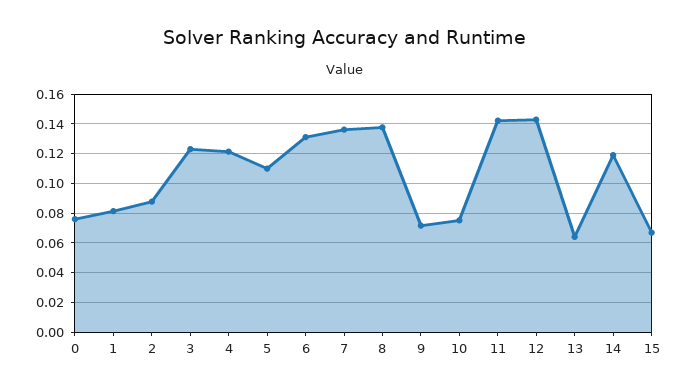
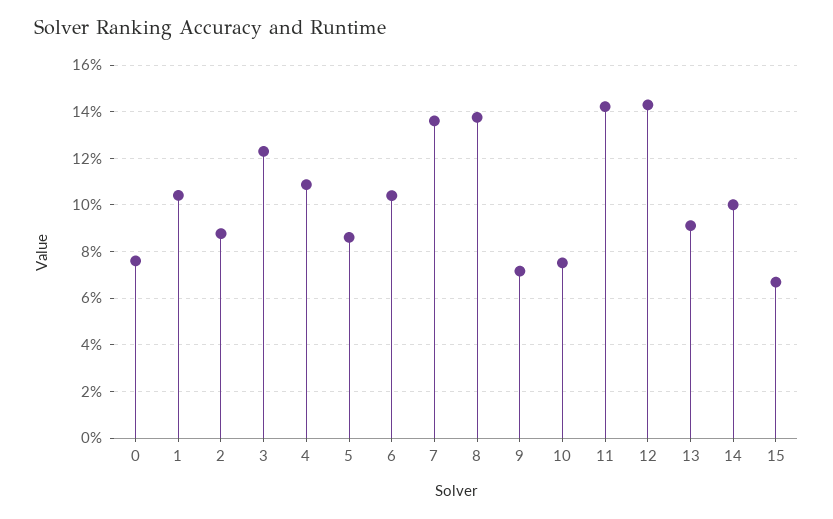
  {
    "0": 0.075,
-   "1": 0.08,
+   "1": 0.105,
    "2": 0.09,
    "3": 0.125,
-   "4": 0.12,
+   "4": 0.11,
-   "5": 0.11,
+   "5": 0.085,
-   "6": 0.13,
+   "6": 0.105,
    "7": 0.135,
    "8": 0.14,
    "9": 0.07,
    "10": 0.075,
    "11": 0.14,
    "12": 0.145,
-   "13": 0.065,
+   "13": 0.09,
-   "14": 0.12,
+   "14": 0.1,
    "15": 0.065
  }

